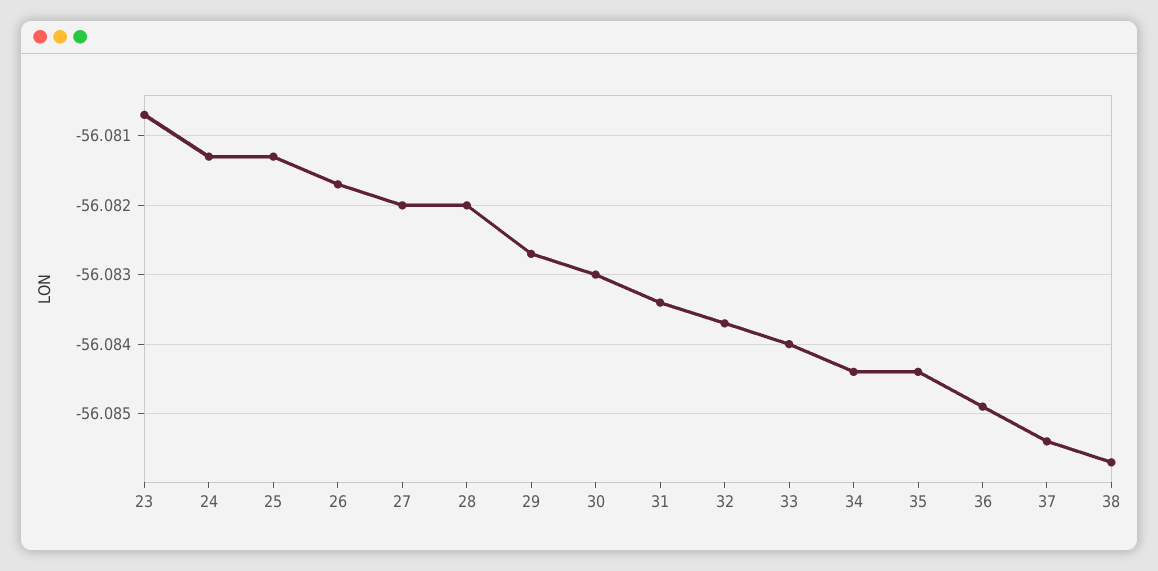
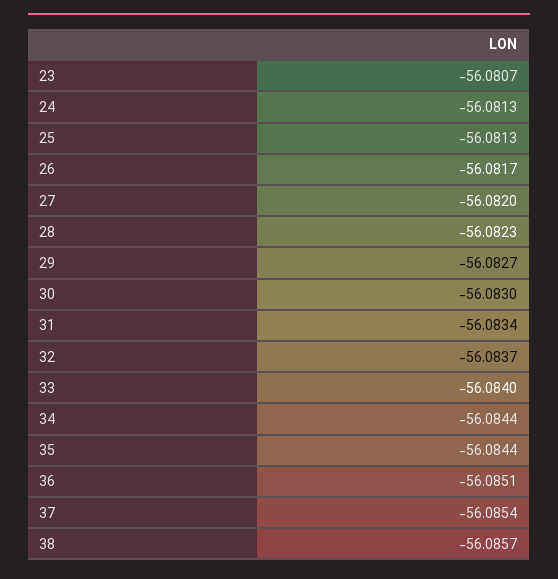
  {
    "23": -56.0807,
    "24": -56.0813,
    "25": -56.0813,
    "26": -56.0817,
    "27": -56.082,
-   "28": -56.082,
+   "28": -56.0823,
    "29": -56.0827,
    "30": -56.083,
    "31": -56.0834,
    "32": -56.0837,
    "33": -56.084,
    "34": -56.0844,
    "35": -56.0844,
-   "36": -56.0849,
+   "36": -56.0851,
    "37": -56.0854,
    "38": -56.0857
  }

